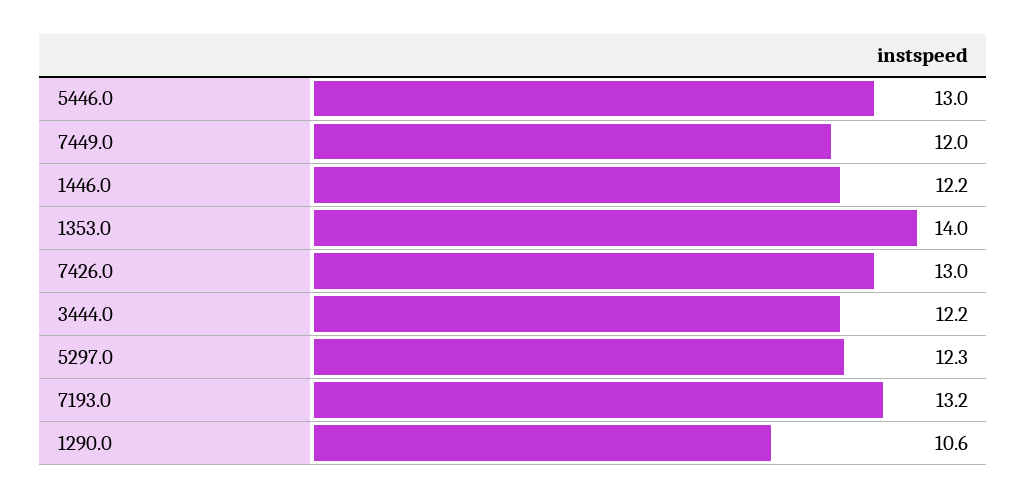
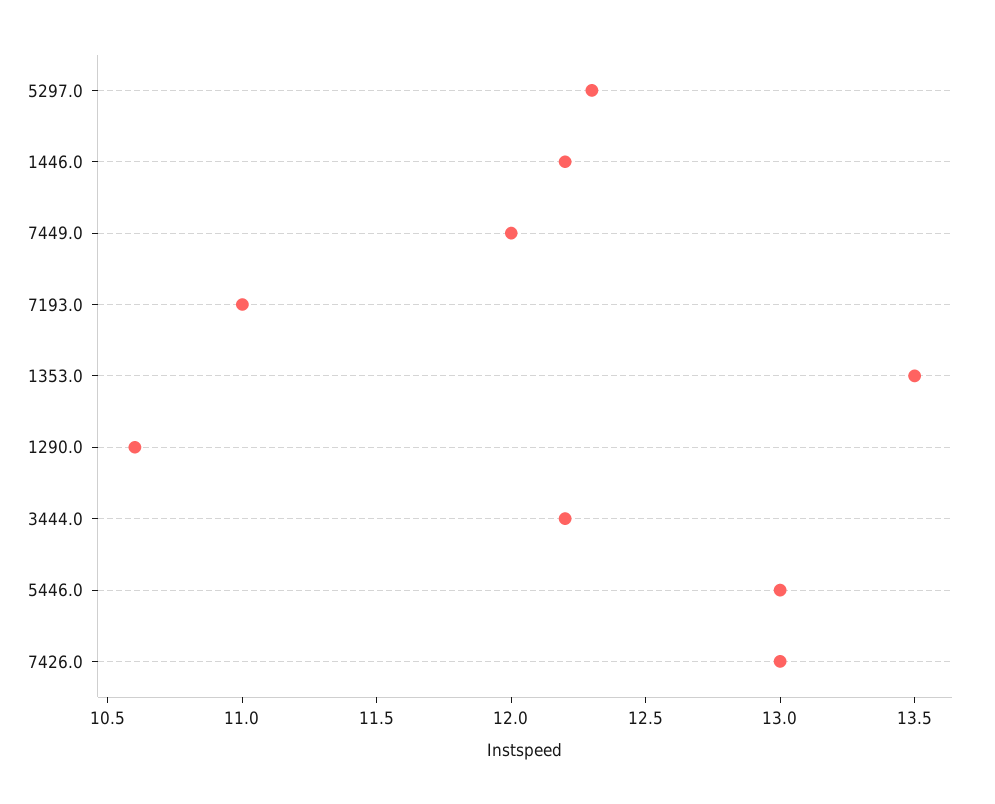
  {
    "5446.0": 13,
    "7449.0": 12,
    "1446.0": 12.2,
-   "1353.0": 14,
+   "1353.0": 13.5,
    "7426.0": 13,
    "3444.0": 12.2,
    "5297.0": 12.3,
-   "7193.0": 13.2,
+   "7193.0": 11,
    "1290.0": 10.6
  }

